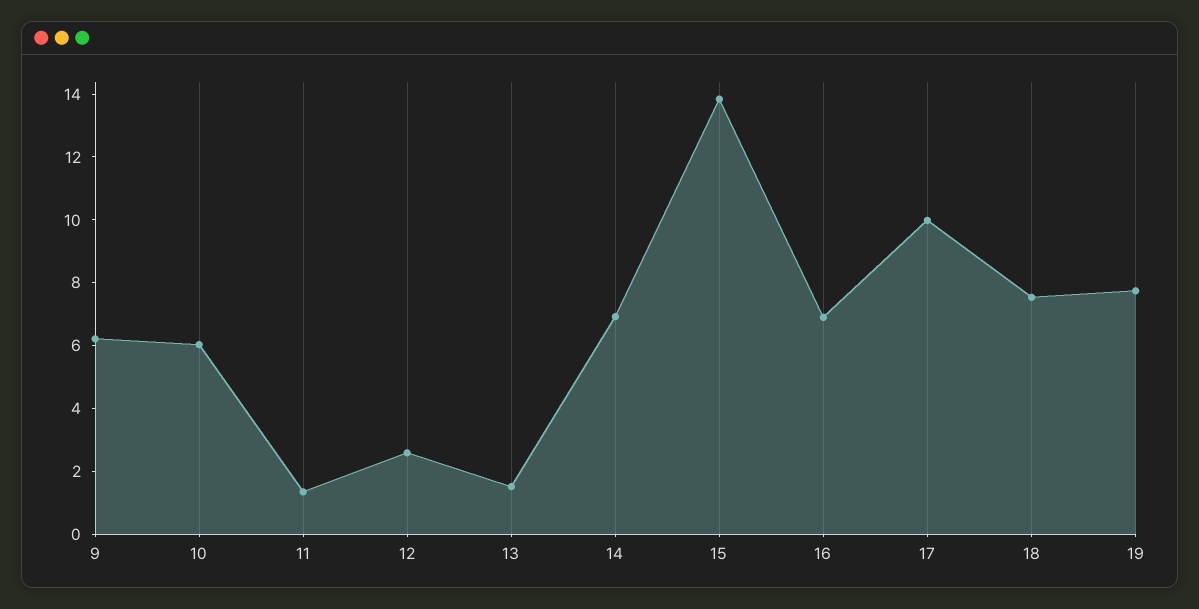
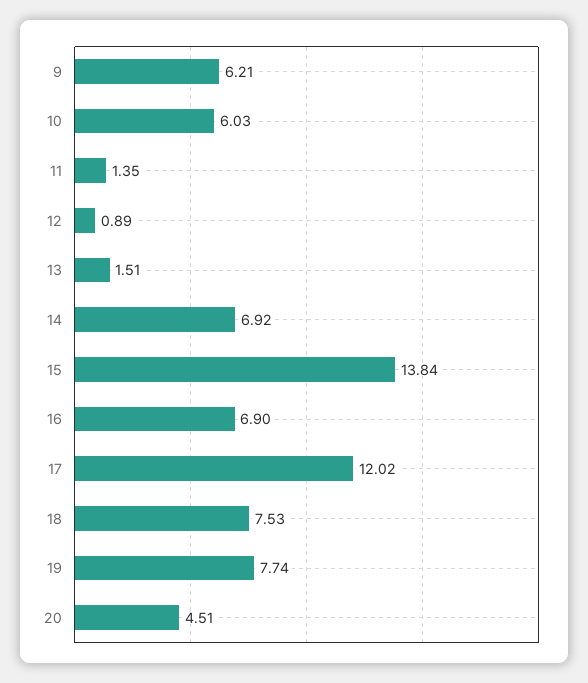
  {
    "9": 6.21,
    "10": 6.03,
    "11": 1.35,
-   "12": 2.5,
+   "12": 0.89,
    "13": 1.51,
    "14": 6.92,
    "15": 13.84,
    "16": 6.9,
-   "17": 10,
+   "17": 12.02,
    "18": 7.53,
-   "19": 7.74
+   "19": 7.74,
+   "20": 4.51
  }

